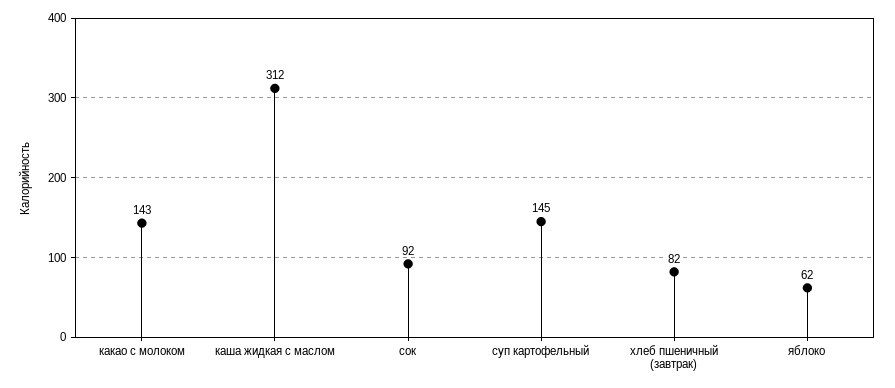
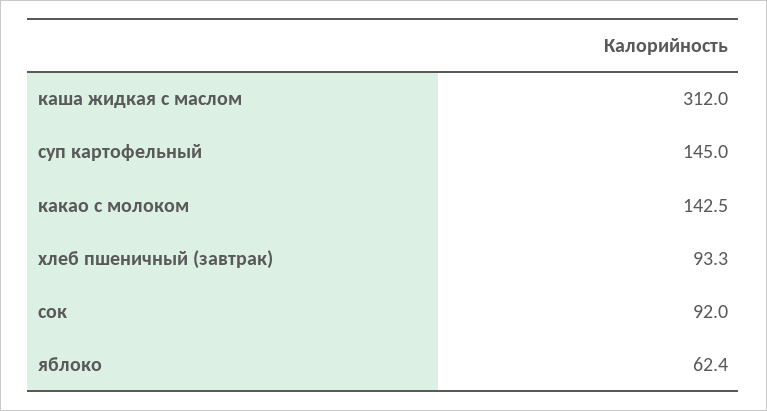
  {
    "какао с молоком": 142.5,
    "каша жидкая с маслом": 312,
    "сок": 92,
    "суп картофельный": 145,
-   "хлеб пшеничный (завтрак)": 82,
+   "хлеб пшеничный (завтрак)": 93.3,
    "яблоко": 62.4
  }

